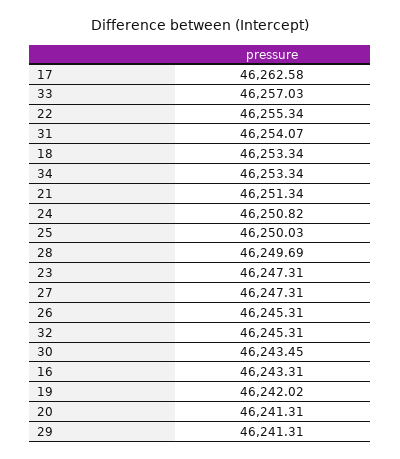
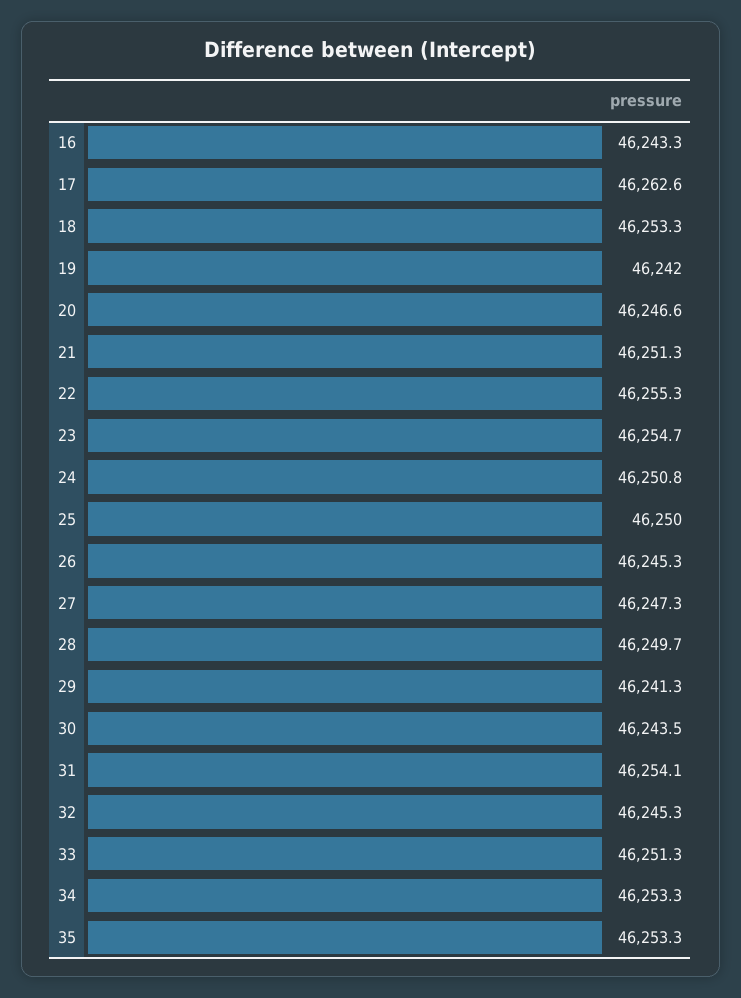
  {
    "17": 46262.58,
-   "33": 46257.03,
+   "33": 46251.3,
    "22": 46255.34,
    "31": 46254.07,
    "18": 46253.34,
    "34": 46253.34,
    "21": 46251.34,
    "24": 46250.82,
    "25": 46250.03,
    "28": 46249.69,
-   "23": 46247.31,
+   "23": 46254.7,
    "27": 46247.31,
    "26": 46245.31,
    "32": 46245.31,
    "30": 46243.45,
    "16": 46243.31,
    "19": 46242.02,
-   "20": 46241.31,
+   "20": 46246.6,
-   "29": 46241.31
+   "29": 46241.31,
+   "35": 46253.3
  }

